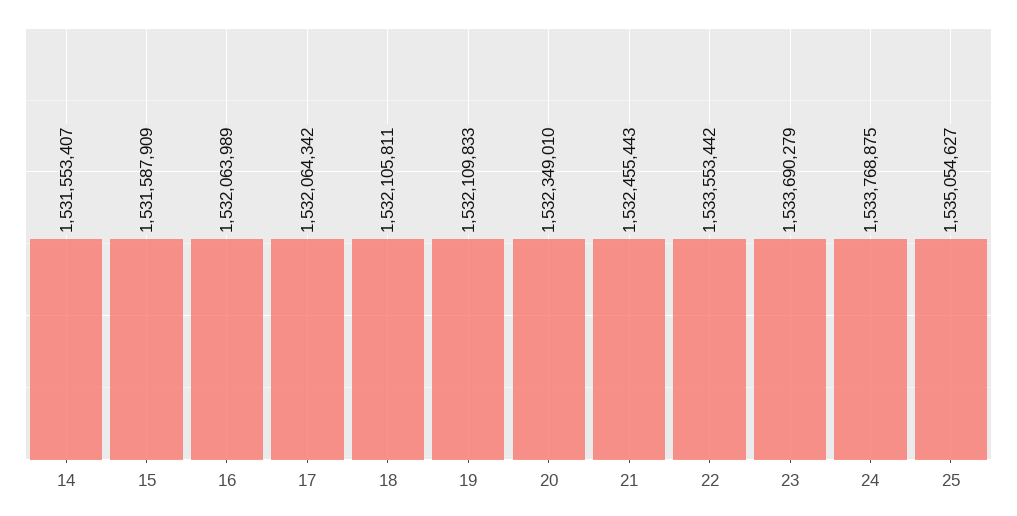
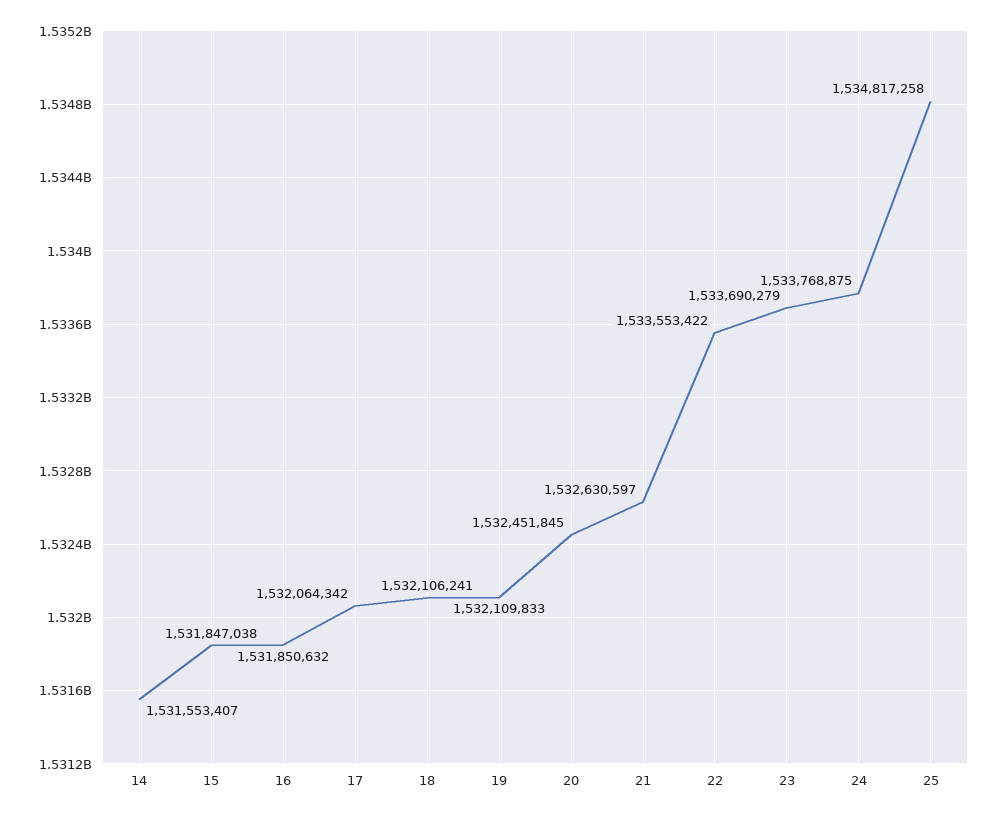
  {
    "14": 1531553407,
-   "15": 1531587909,
+   "15": 1531847038,
-   "16": 1532063989,
+   "16": 1531850632,
    "17": 1532064342,
-   "18": 1532105811,
+   "18": 1532106241,
    "19": 1532109833,
-   "20": 1532349010,
+   "20": 1532451845,
-   "21": 1532455443,
+   "21": 1532630597,
-   "22": 1533553442,
+   "22": 1533553422,
    "23": 1533690279,
    "24": 1533768875,
-   "25": 1535054627
+   "25": 1534817258
  }

